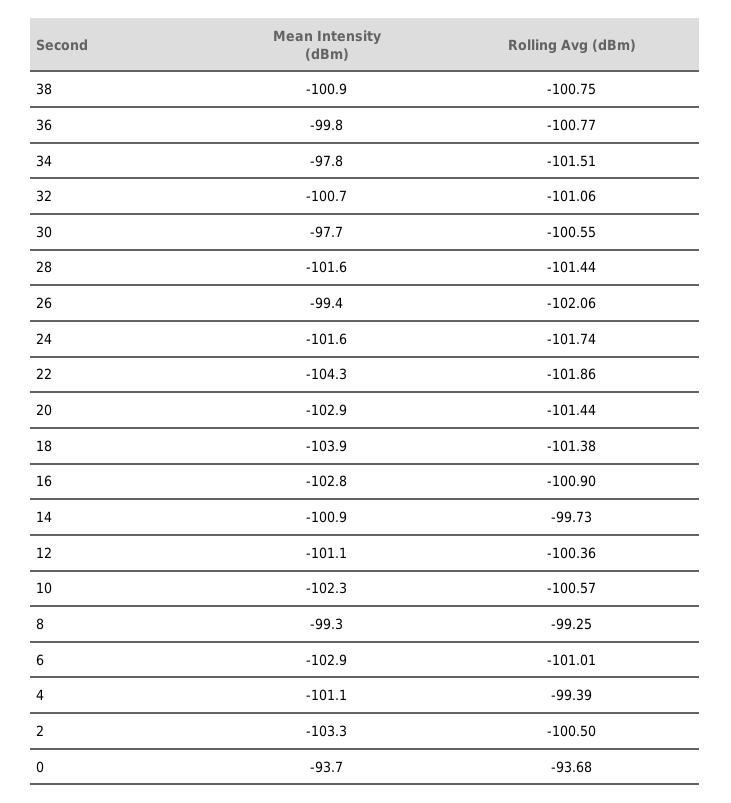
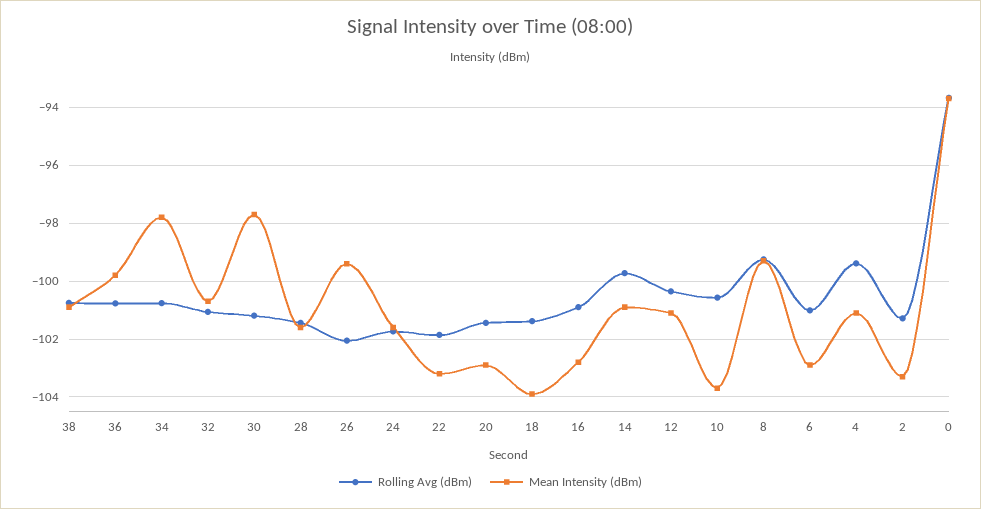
  {
    "Mean Intensity (dBm)": {
      "38": -100.9,
      "36": -99.8,
      "34": -97.8,
      "32": -100.7,
      "30": -97.7,
      "28": -101.6,
      "26": -99.4,
      "24": -101.6,
-     "22": -104.3,
+     "22": -103.25,
      "20": -102.9,
      "18": -103.9,
      "16": -102.8,
      "14": -100.9,
      "12": -101.1,
-     "10": -102.3,
+     "10": -103.75,
      "8": -99.3,
      "6": -102.9,
      "4": -101.1,
      "2": -103.3,
      "0": -93.7
    },
    "Rolling Avg (dBm)": {
      "38": -100.75,
      "36": -100.77,
-     "34": -101.51,
+     "34": -100.75,
      "32": -101.06,
-     "30": -100.55,
+     "30": -101.25,
      "28": -101.44,
      "26": -102.06,
      "24": -101.74,
      "22": -101.86,
      "20": -101.44,
      "18": -101.38,
      "16": -100.9,
      "14": -99.73,
      "12": -100.36,
      "10": -100.57,
      "8": -99.25,
      "6": -101.01,
      "4": -99.39,
-     "2": -100.5,
+     "2": -101.25,
      "0": -93.68
    }
  }

